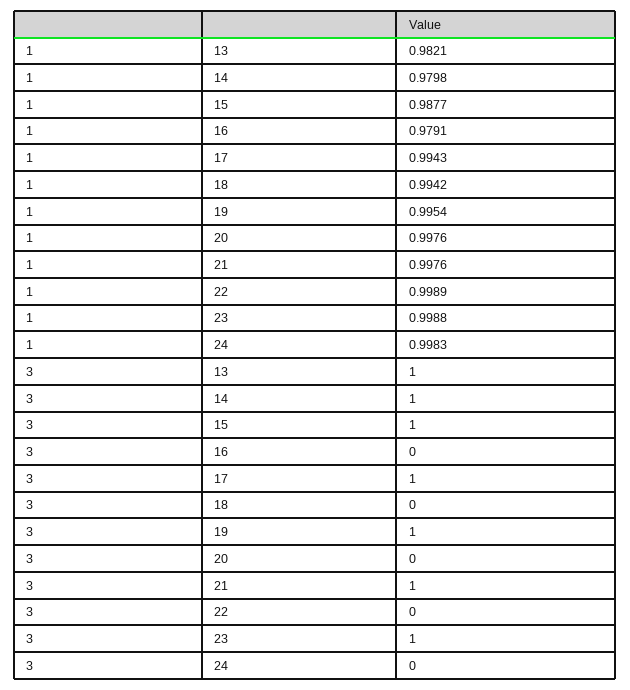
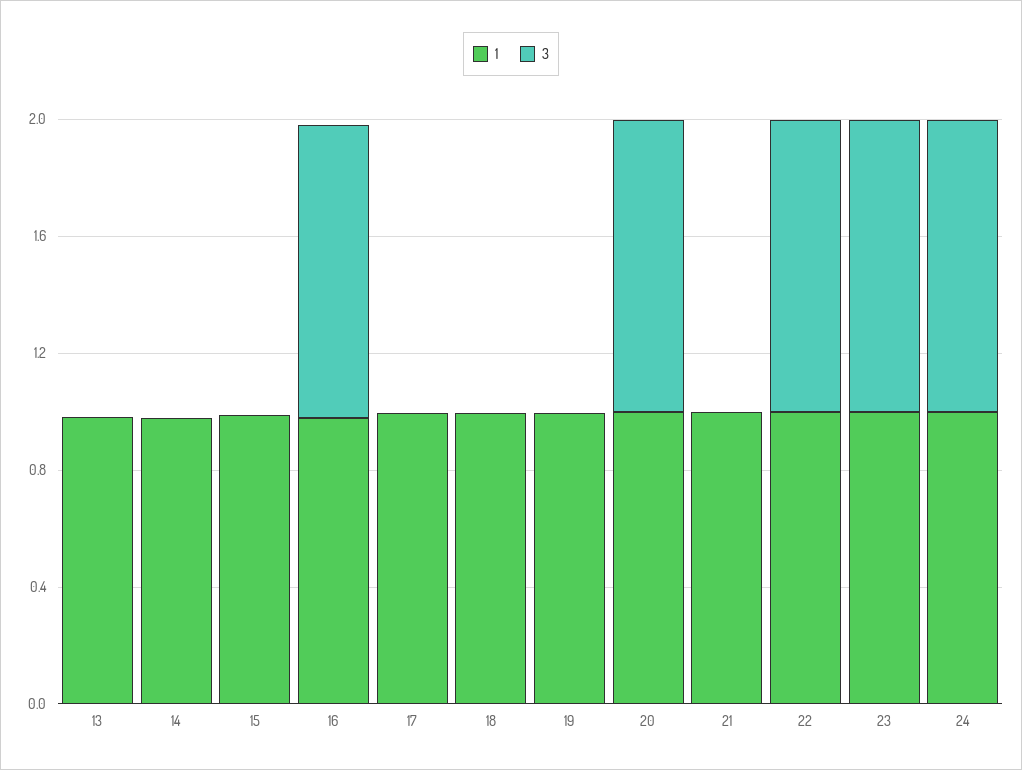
  {
    "1": {
      "13": 0.9821,
      "14": 0.9798,
      "15": 0.9877,
      "16": 0.9791,
      "17": 0.9943,
      "18": 0.9942,
      "19": 0.9954,
      "20": 0.9976,
      "21": 0.9976,
      "22": 0.9989,
      "23": 0.9988,
      "24": 0.9983
    },
    "3": {
-     "13": 1,
+     "13": 0,
-     "14": 1,
+     "14": 0,
-     "15": 1,
+     "15": 0,
-     "16": 0,
+     "16": 1,
-     "17": 1,
+     "17": 0,
      "18": 0,
-     "19": 1,
+     "19": 0,
-     "20": 0,
+     "20": 1,
-     "21": 1,
+     "21": 0,
-     "22": 0,
+     "22": 1,
      "23": 1,
-     "24": 0
+     "24": 1
    }
  }

